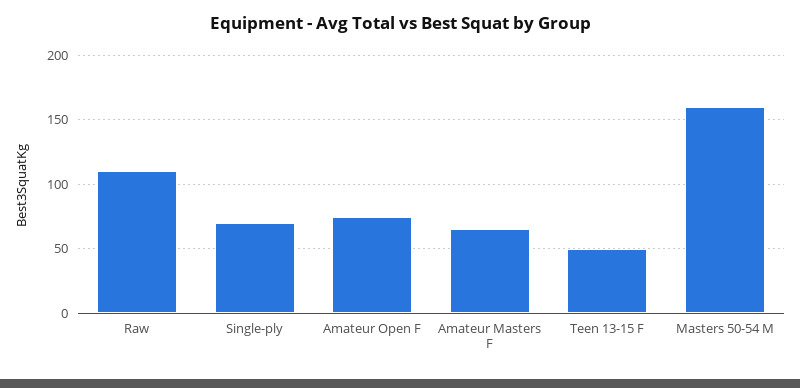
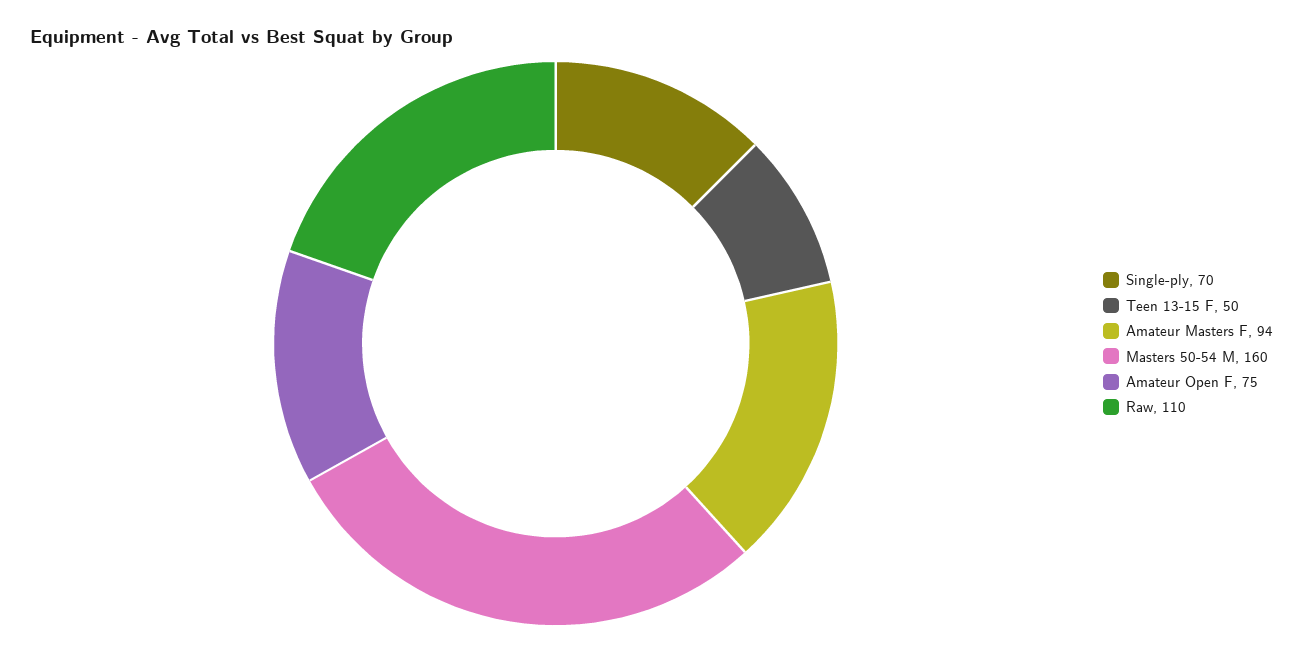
  {
    "Raw": 110,
    "Single-ply": 70,
    "Amateur Open F": 75,
-   "Amateur Masters F": 65,
+   "Amateur Masters F": 94,
    "Teen 13-15 F": 50,
    "Masters 50-54 M": 160
  }

